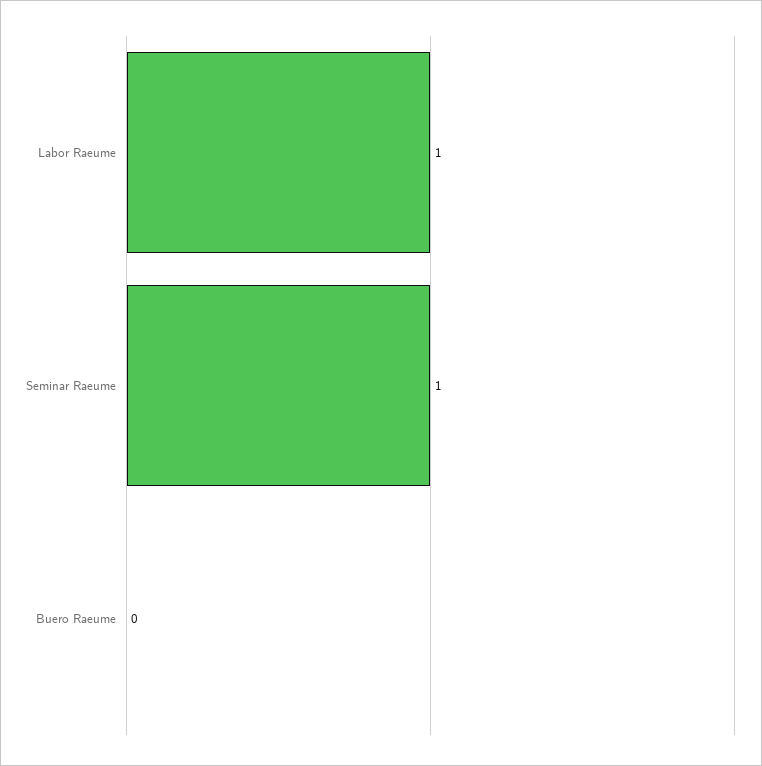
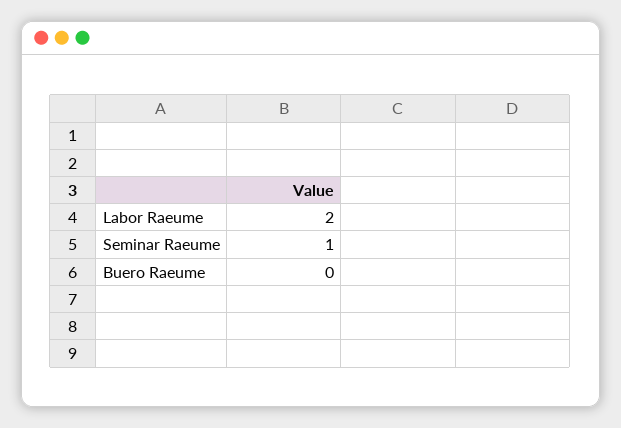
  {
-   "Labor Raeume": 1,
+   "Labor Raeume": 2,
    "Seminar Raeume": 1,
    "Buero Raeume": 0
  }

